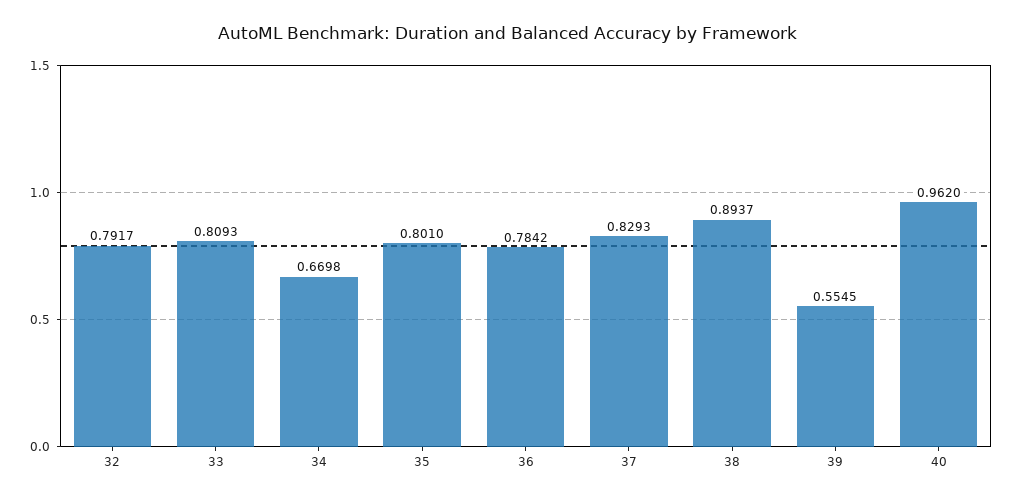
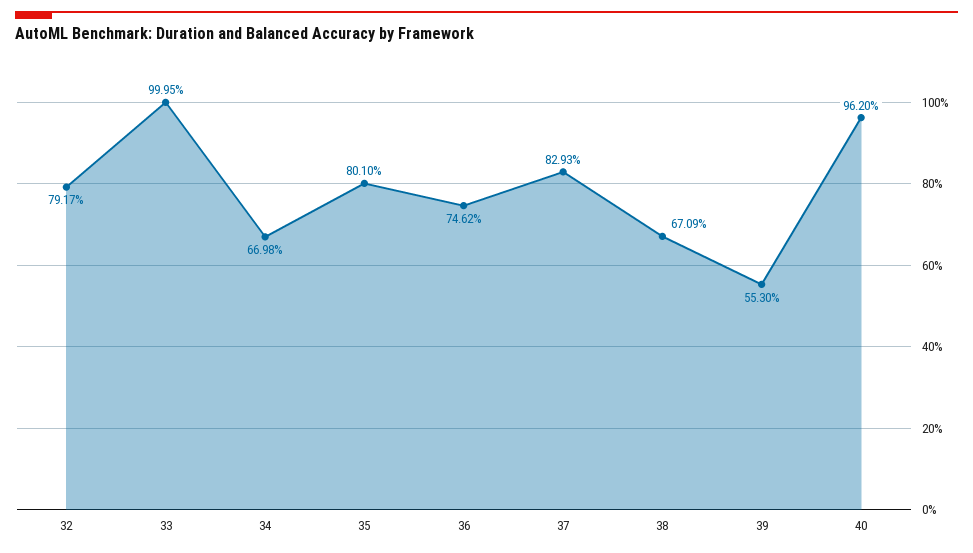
  {
    "32": 0.7917,
-   "33": 0.8093,
+   "33": 0.9995,
    "34": 0.6698,
    "35": 0.801,
-   "36": 0.7842,
+   "36": 0.7462,
    "37": 0.8293,
-   "38": 0.8937,
+   "38": 0.6709,
-   "39": 0.5545,
+   "39": 0.553,
    "40": 0.962
  }

